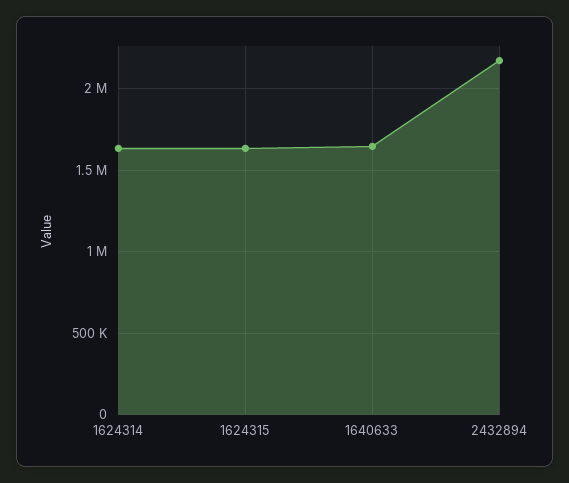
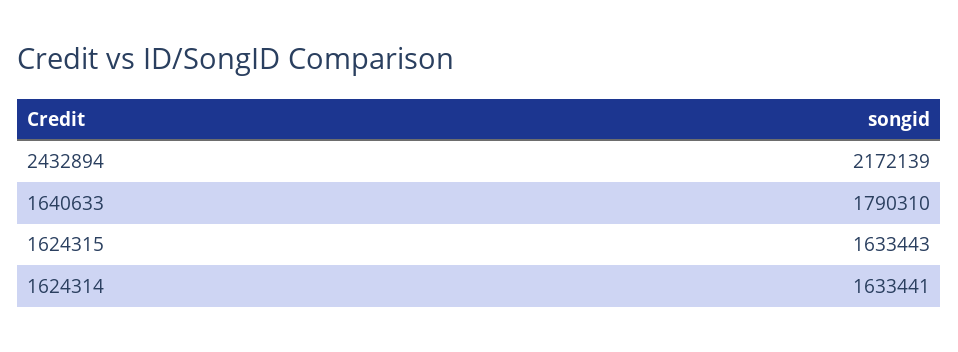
  {
    "1624314": 1633441,
    "1624315": 1633443,
-   "1640633": 1650000,
+   "1640633": 1790310,
    "2432894": 2172139
  }

